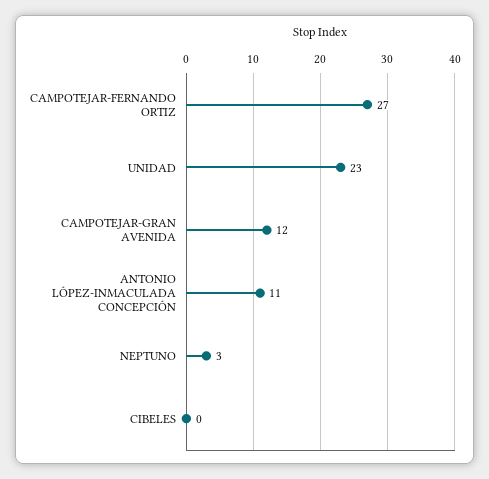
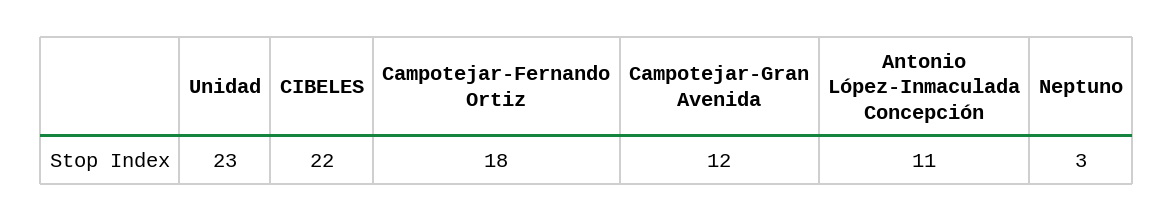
  {
-   "CAMPOTEJAR-FERNANDO ORTIZ": 27,
+   "CAMPOTEJAR-FERNANDO ORTIZ": 18,
    "UNIDAD": 23,
    "CAMPOTEJAR-GRAN AVENIDA": 12,
    "ANTONIO LÓPEZ-INMACULADA CONCEPCIÓN": 11,
    "NEPTUNO": 3,
-   "CIBELES": 0
+   "CIBELES": 22
  }

